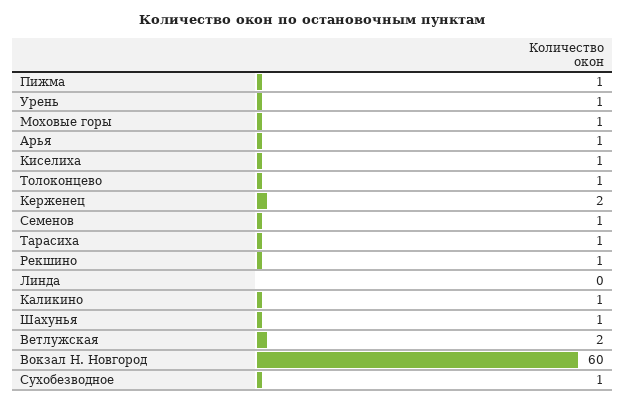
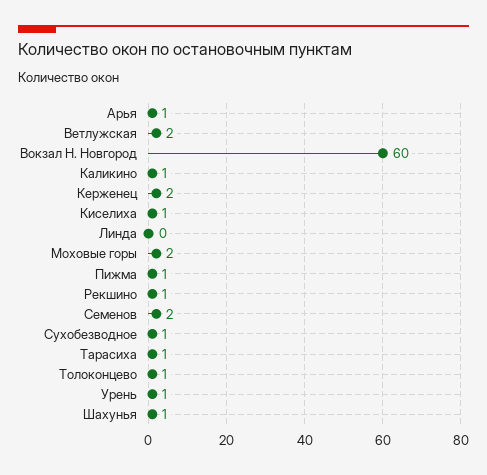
  {
    "Пижма": 1,
    "Урень": 1,
-   "Моховые горы": 1,
+   "Моховые горы": 2,
    "Арья": 1,
    "Киселиха": 1,
    "Толоконцево": 1,
    "Керженец": 2,
-   "Семенов": 1,
+   "Семенов": 2,
    "Тарасиха": 1,
    "Рекшино": 1,
    "Линда": 0,
    "Каликино": 1,
    "Шахунья": 1,
    "Ветлужская": 2,
    "Вокзал Н. Новгород": 60,
    "Сухобезводное": 1
  }

